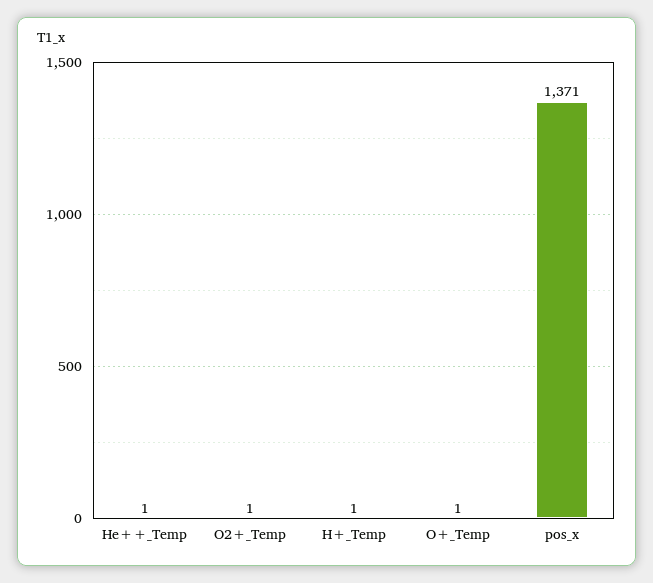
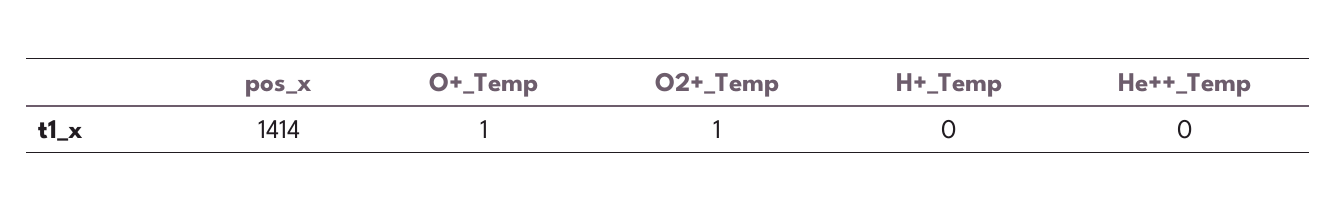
  {
-   "He++_Temp": 1,
+   "He++_Temp": 0,
    "O2+_Temp": 1,
-   "H+_Temp": 1,
+   "H+_Temp": 0,
    "O+_Temp": 1,
-   "pos_x": 1371
+   "pos_x": 1414
  }

